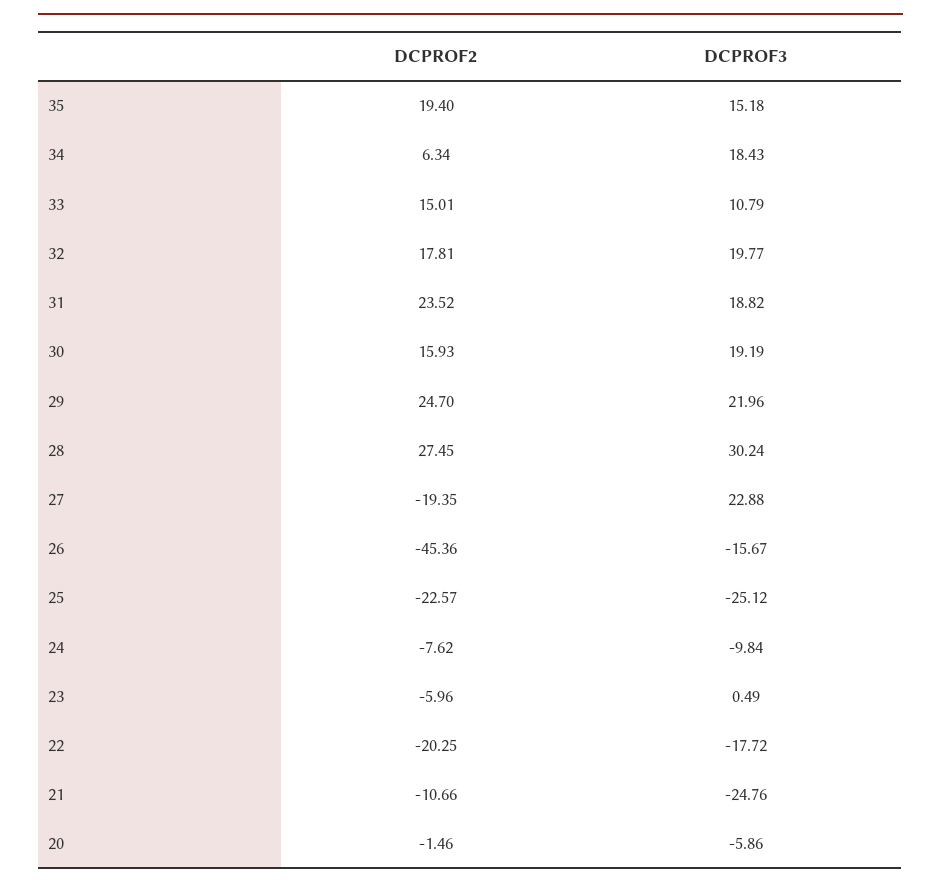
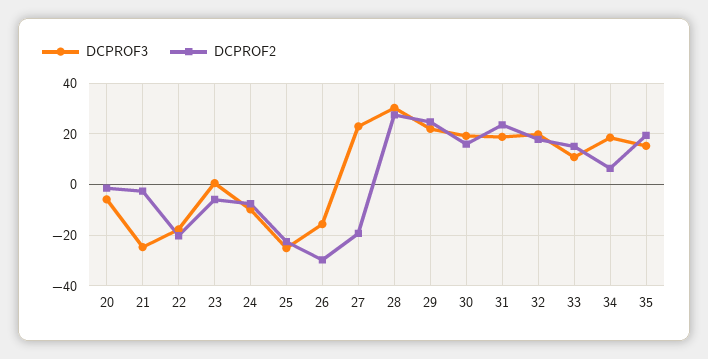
  {
    "DCPROF2": {
      "35": 19.4,
      "34": 6.34,
      "33": 15.01,
      "32": 17.81,
      "31": 23.52,
      "30": 15.93,
      "29": 24.7,
      "28": 27.45,
      "27": -19.35,
-     "26": -45.36,
+     "26": -30,
      "25": -22.57,
      "24": -7.62,
      "23": -5.96,
      "22": -20.25,
-     "21": -10.66,
+     "21": -2.5,
      "20": -1.46
    },
    "DCPROF3": {
      "35": 15.18,
      "34": 18.43,
      "33": 10.79,
      "32": 19.77,
      "31": 18.82,
      "30": 19.19,
      "29": 21.96,
      "28": 30.24,
      "27": 22.88,
      "26": -15.67,
      "25": -25.12,
      "24": -9.84,
      "23": 0.49,
      "22": -17.72,
      "21": -24.76,
      "20": -5.86
    }
  }

